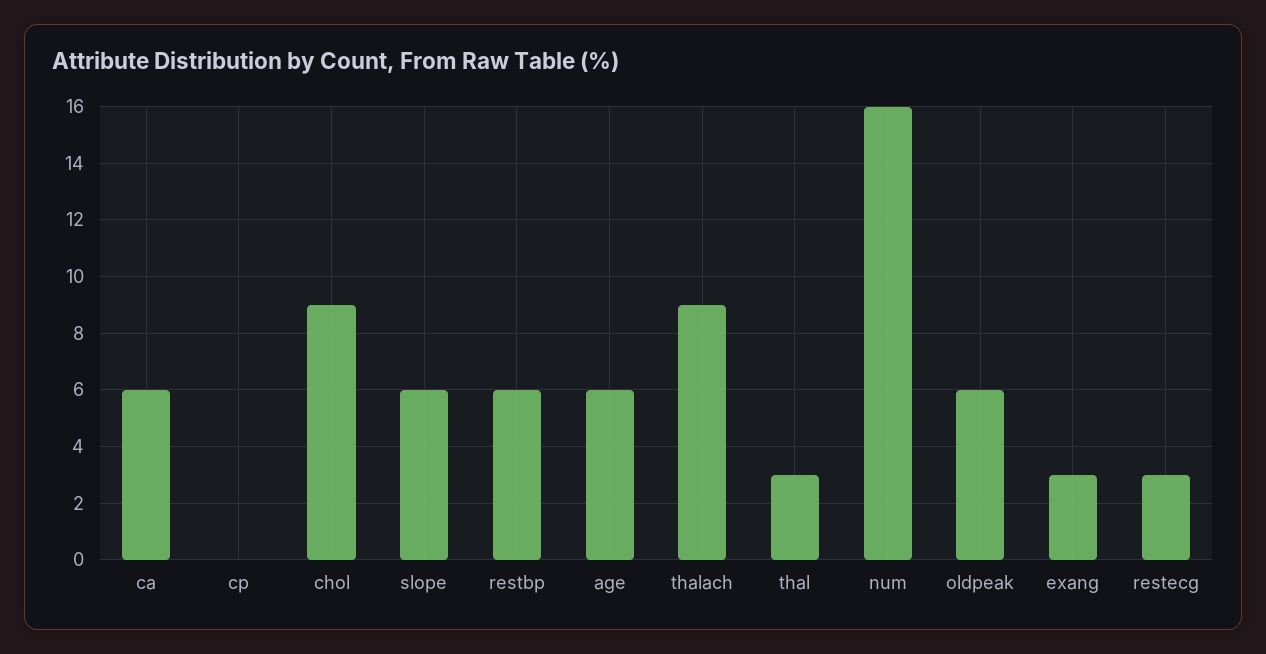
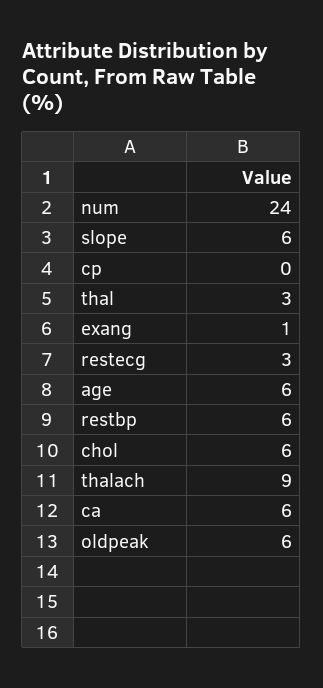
  {
    "ca": 6,
    "cp": 0,
-   "chol": 9,
+   "chol": 6,
    "slope": 6,
    "restbp": 6,
    "age": 6,
    "thalach": 9,
    "thal": 3,
-   "num": 16,
+   "num": 24,
    "oldpeak": 6,
-   "exang": 3,
+   "exang": 1,
    "restecg": 3
  }

